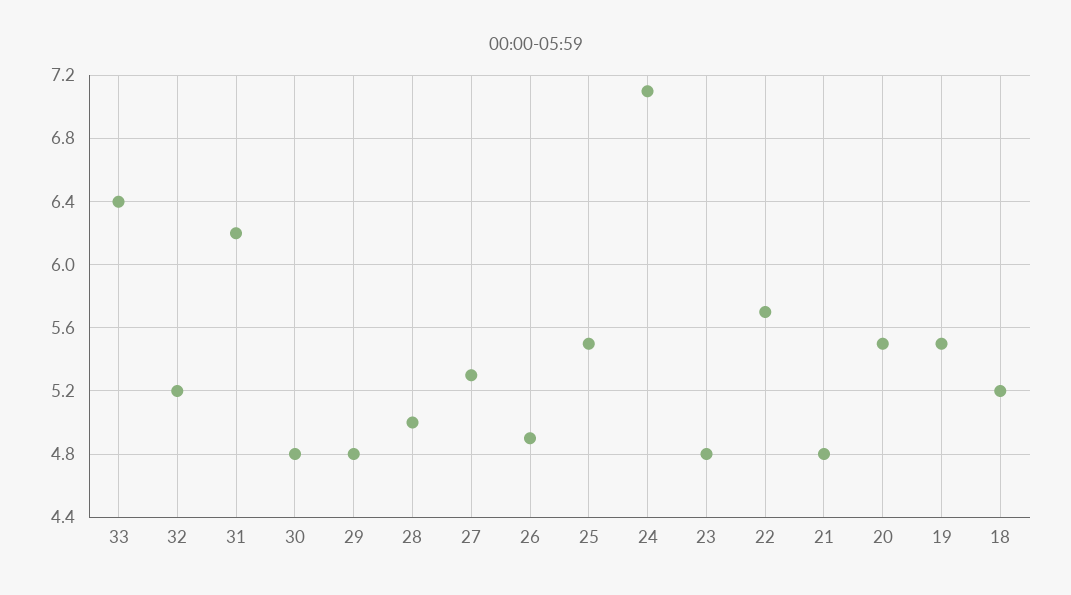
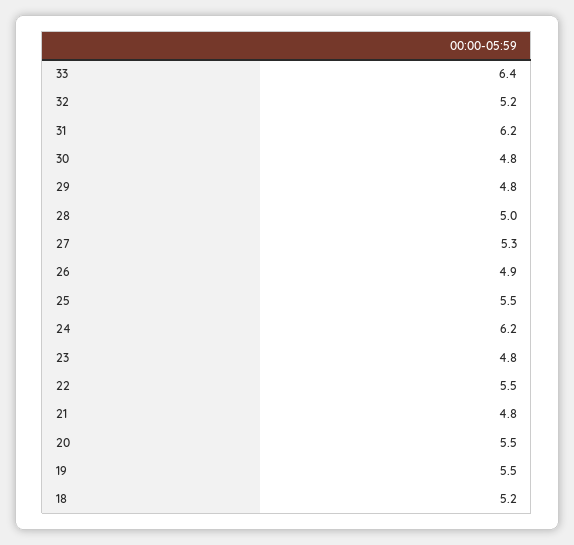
  {
    "33": 6.4,
    "32": 5.2,
    "31": 6.2,
    "30": 4.8,
    "29": 4.8,
    "28": 5,
    "27": 5.3,
    "26": 4.9,
    "25": 5.5,
-   "24": 7.1,
+   "24": 6.2,
    "23": 4.8,
-   "22": 5.7,
+   "22": 5.5,
    "21": 4.8,
    "20": 5.5,
    "19": 5.5,
    "18": 5.2
  }

